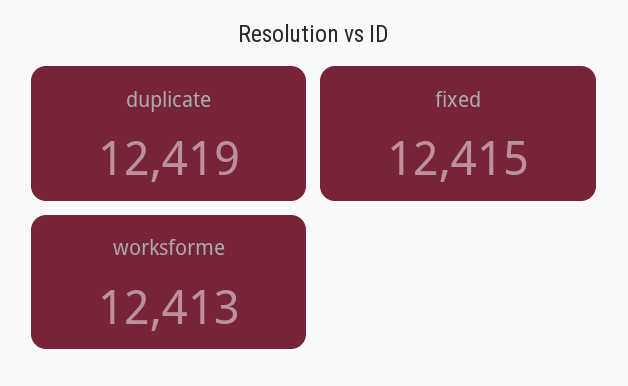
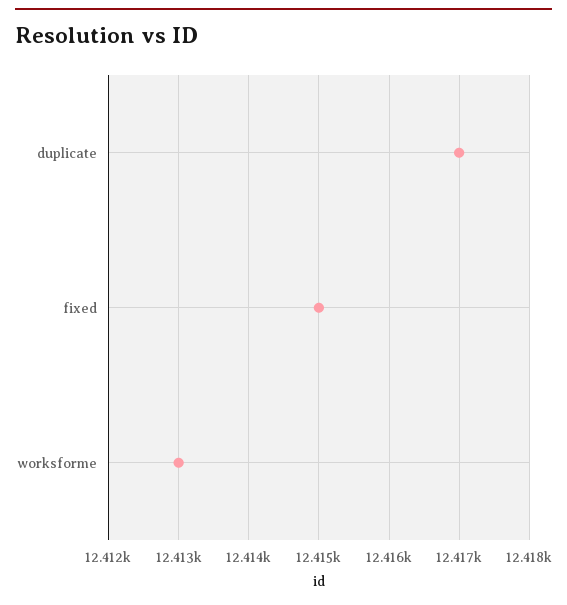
  {
-   "duplicate": 12419,
+   "duplicate": 12417,
    "fixed": 12415,
    "worksforme": 12413
  }

